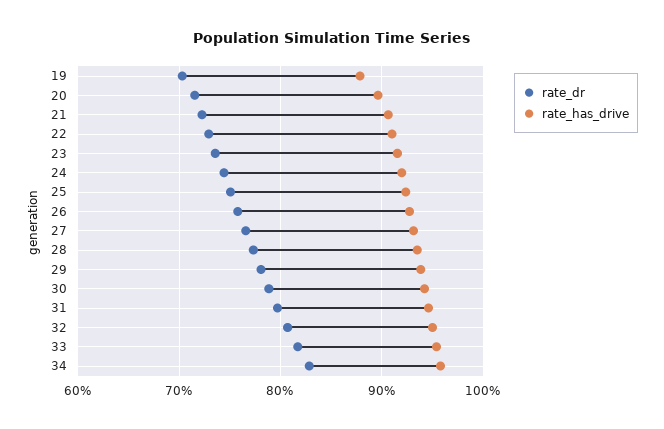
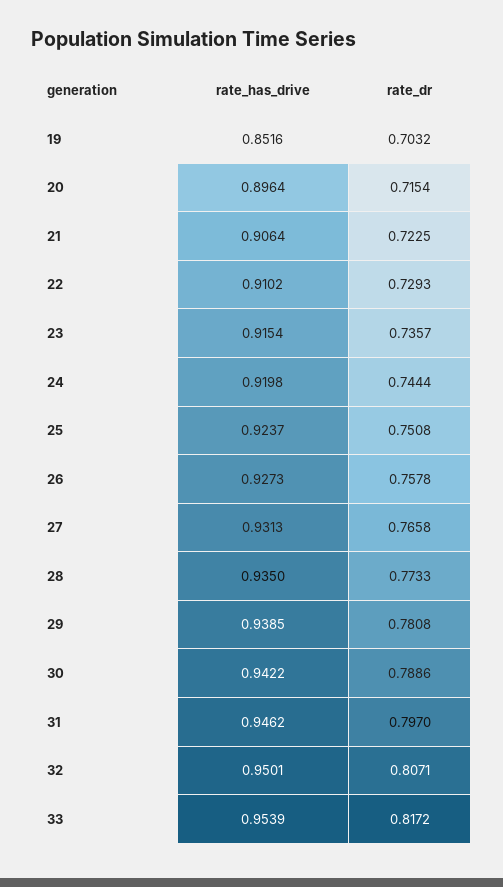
  {
    "rate_dr": {
      "19": 0.7032,
      "20": 0.7154,
      "21": 0.7225,
      "22": 0.7293,
      "23": 0.7357,
      "24": 0.7444,
      "25": 0.7508,
      "26": 0.7578,
      "27": 0.7658,
      "28": 0.7733,
      "29": 0.7808,
      "30": 0.7886,
      "31": 0.797,
      "32": 0.8071,
-     "33": 0.8172,
+     "33": 0.8172
-     "34": 0.83
    },
    "rate_has_drive": {
-     "19": 0.88,
+     "19": 0.8516,
      "20": 0.8964,
      "21": 0.9064,
      "22": 0.9102,
      "23": 0.9154,
      "24": 0.9198,
      "25": 0.9237,
      "26": 0.9273,
      "27": 0.9313,
      "28": 0.935,
      "29": 0.9385,
      "30": 0.9422,
      "31": 0.9462,
      "32": 0.9501,
-     "33": 0.9539,
+     "33": 0.9539
-     "34": 0.96
    }
  }

